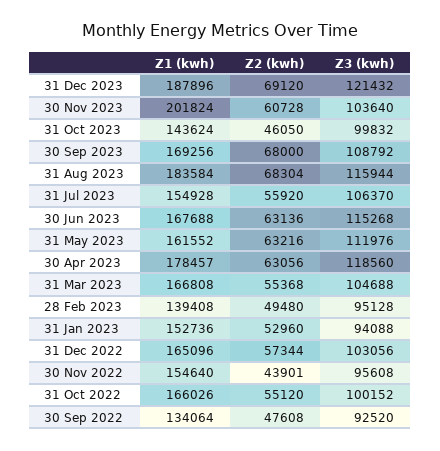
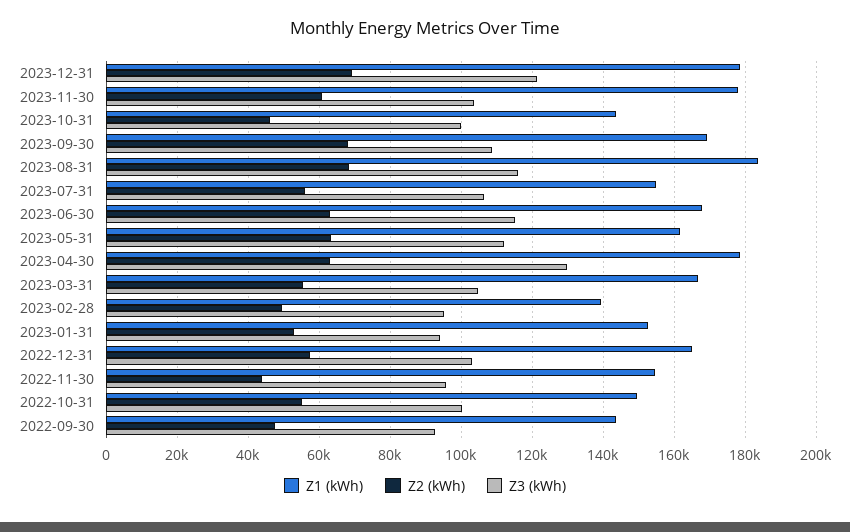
  {
    "Z1 (kwh)": {
-     "31 Dec 2023": 187896,
+     "31 Dec 2023": 178000,
-     "30 Nov 2023": 201824,
+     "30 Nov 2023": 178000,
      "31 Oct 2023": 143624,
      "30 Sep 2023": 169256,
      "31 Aug 2023": 183584,
      "31 Jul 2023": 154928,
      "30 Jun 2023": 167688,
      "31 May 2023": 161552,
      "30 Apr 2023": 178457,
      "31 Mar 2023": 166808,
      "28 Feb 2023": 139408,
      "31 Jan 2023": 152736,
      "31 Dec 2022": 165096,
      "30 Nov 2022": 154640,
-     "31 Oct 2022": 166026,
+     "31 Oct 2022": 150000,
-     "30 Sep 2022": 134064
+     "30 Sep 2022": 144000
    },
    "Z2 (kwh)": {
      "31 Dec 2023": 69120,
      "30 Nov 2023": 60728,
      "31 Oct 2023": 46050,
      "30 Sep 2023": 68000,
      "31 Aug 2023": 68304,
      "31 Jul 2023": 55920,
      "30 Jun 2023": 63136,
      "31 May 2023": 63216,
      "30 Apr 2023": 63056,
      "31 Mar 2023": 55368,
      "28 Feb 2023": 49480,
      "31 Jan 2023": 52960,
      "31 Dec 2022": 57344,
      "30 Nov 2022": 43901,
      "31 Oct 2022": 55120,
      "30 Sep 2022": 47608
    },
    "Z3 (kwh)": {
      "31 Dec 2023": 121432,
      "30 Nov 2023": 103640,
      "31 Oct 2023": 99832,
      "30 Sep 2023": 108792,
      "31 Aug 2023": 115944,
      "31 Jul 2023": 106370,
      "30 Jun 2023": 115268,
      "31 May 2023": 111976,
-     "30 Apr 2023": 118560,
+     "30 Apr 2023": 130000,
      "31 Mar 2023": 104688,
      "28 Feb 2023": 95128,
      "31 Jan 2023": 94088,
      "31 Dec 2022": 103056,
      "30 Nov 2022": 95608,
      "31 Oct 2022": 100152,
      "30 Sep 2022": 92520
    }
  }

